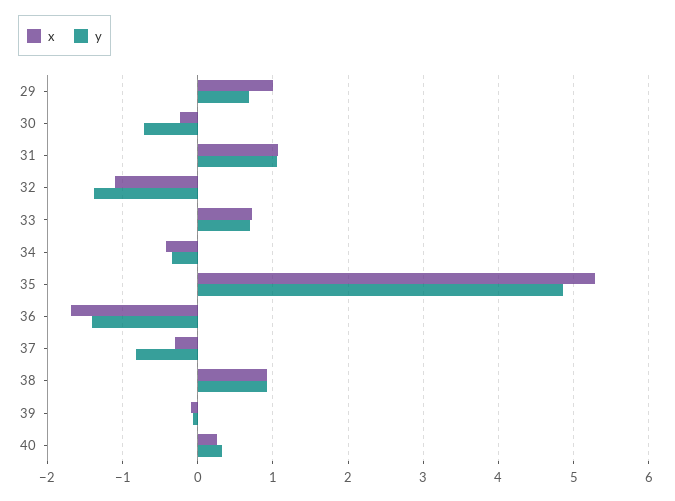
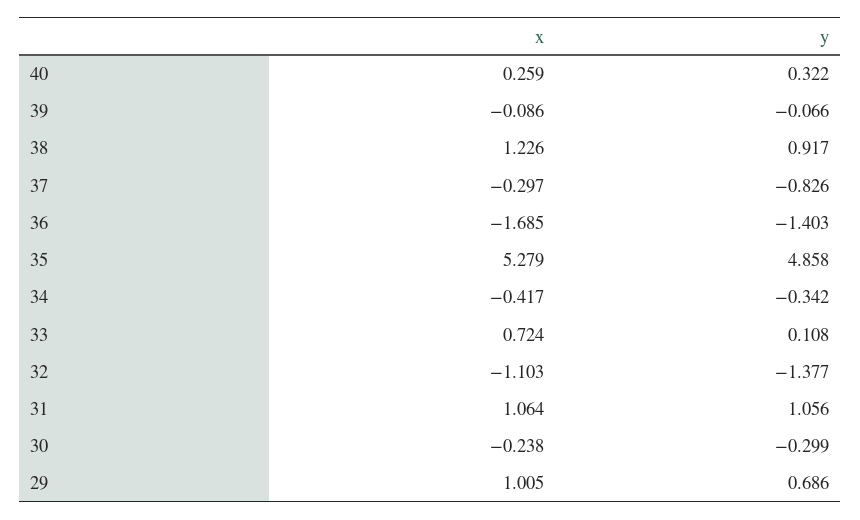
  {
    "x": {
      "29": 1.005,
      "30": -0.238,
      "31": 1.064,
      "32": -1.103,
      "33": 0.724,
      "34": -0.417,
      "35": 5.279,
      "36": -1.685,
      "37": -0.297,
-     "38": 0.9,
+     "38": 1.226,
      "39": -0.086,
      "40": 0.259
    },
    "y": {
      "29": 0.686,
-     "30": -0.7,
+     "30": -0.299,
      "31": 1.056,
      "32": -1.377,
-     "33": 0.7,
+     "33": 0.108,
      "34": -0.342,
      "35": 4.858,
      "36": -1.403,
      "37": -0.826,
      "38": 0.917,
      "39": -0.066,
      "40": 0.322
    }
  }

